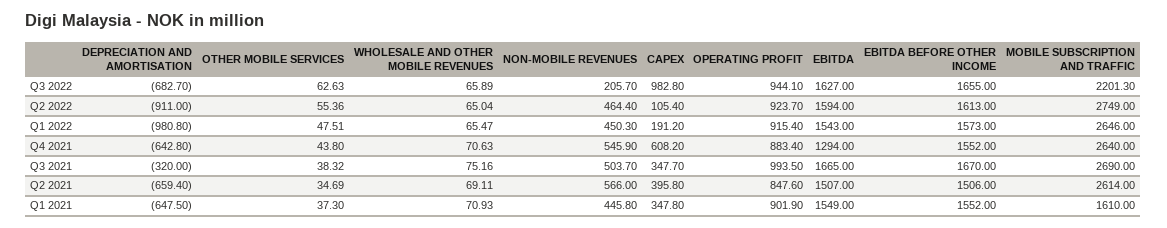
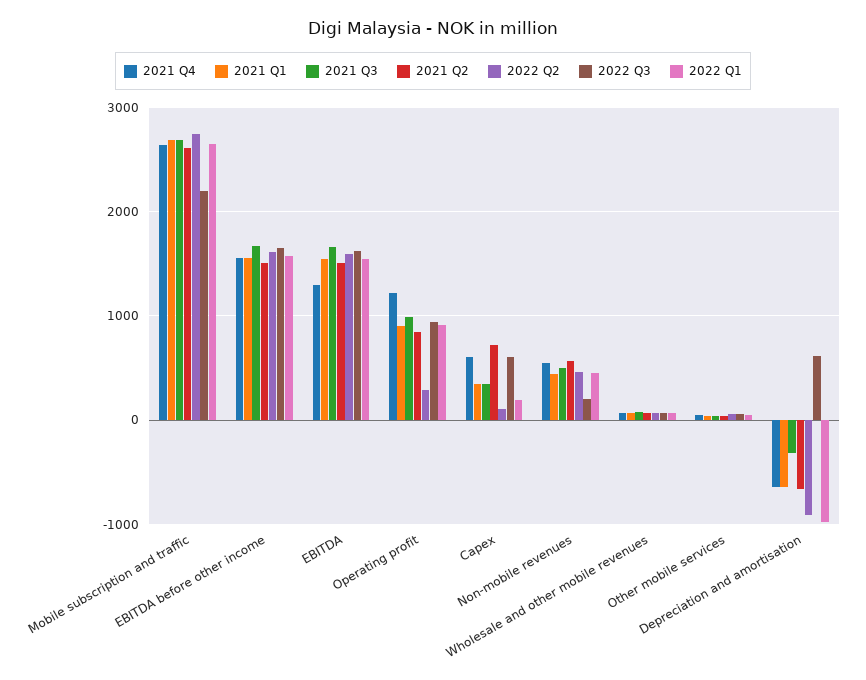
  {
    "Q3 2022": {
-     "DEPRECIATION AND AMORTISATION": -682.7,
+     "DEPRECIATION AND AMORTISATION": 600,
      "OTHER MOBILE SERVICES": 62.63,
      "WHOLESALE AND OTHER MOBILE REVENUES": 65.89,
      "NON-MOBILE REVENUES": 205.7,
-     "CAPEX": 982.8,
+     "CAPEX": 600,
      "OPERATING PROFIT": 944.1,
      "EBITDA": 1627,
      "EBITDA BEFORE OTHER INCOME": 1655,
      "MOBILE SUBSCRIPTION AND TRAFFIC": 2201.3
    },
    "Q2 2022": {
      "DEPRECIATION AND AMORTISATION": -911,
      "OTHER MOBILE SERVICES": 55.36,
      "WHOLESALE AND OTHER MOBILE REVENUES": 65.04,
      "NON-MOBILE REVENUES": 464.4,
      "CAPEX": 105.4,
-     "OPERATING PROFIT": 923.7,
+     "OPERATING PROFIT": 300,
      "EBITDA": 1594,
      "EBITDA BEFORE OTHER INCOME": 1613,
      "MOBILE SUBSCRIPTION AND TRAFFIC": 2749
    },
    "Q1 2022": {
      "DEPRECIATION AND AMORTISATION": -980.8,
      "OTHER MOBILE SERVICES": 47.51,
      "WHOLESALE AND OTHER MOBILE REVENUES": 65.47,
      "NON-MOBILE REVENUES": 450.3,
      "CAPEX": 191.2,
      "OPERATING PROFIT": 915.4,
      "EBITDA": 1543,
      "EBITDA BEFORE OTHER INCOME": 1573,
      "MOBILE SUBSCRIPTION AND TRAFFIC": 2646
    },
    "Q4 2021": {
      "DEPRECIATION AND AMORTISATION": -642.8,
      "OTHER MOBILE SERVICES": 43.8,
      "WHOLESALE AND OTHER MOBILE REVENUES": 70.63,
      "NON-MOBILE REVENUES": 545.9,
      "CAPEX": 608.2,
-     "OPERATING PROFIT": 883.4,
+     "OPERATING PROFIT": 1200,
      "EBITDA": 1294,
      "EBITDA BEFORE OTHER INCOME": 1552,
      "MOBILE SUBSCRIPTION AND TRAFFIC": 2640
    },
    "Q3 2021": {
      "DEPRECIATION AND AMORTISATION": -320,
      "OTHER MOBILE SERVICES": 38.32,
      "WHOLESALE AND OTHER MOBILE REVENUES": 75.16,
      "NON-MOBILE REVENUES": 503.7,
      "CAPEX": 347.7,
      "OPERATING PROFIT": 993.5,
      "EBITDA": 1665,
      "EBITDA BEFORE OTHER INCOME": 1670,
      "MOBILE SUBSCRIPTION AND TRAFFIC": 2690
    },
    "Q2 2021": {
      "DEPRECIATION AND AMORTISATION": -659.4,
      "OTHER MOBILE SERVICES": 34.69,
      "WHOLESALE AND OTHER MOBILE REVENUES": 69.11,
      "NON-MOBILE REVENUES": 566,
-     "CAPEX": 395.8,
+     "CAPEX": 700,
      "OPERATING PROFIT": 847.6,
      "EBITDA": 1507,
      "EBITDA BEFORE OTHER INCOME": 1506,
      "MOBILE SUBSCRIPTION AND TRAFFIC": 2614
    },
    "Q1 2021": {
      "DEPRECIATION AND AMORTISATION": -647.5,
      "OTHER MOBILE SERVICES": 37.3,
      "WHOLESALE AND OTHER MOBILE REVENUES": 70.93,
      "NON-MOBILE REVENUES": 445.8,
      "CAPEX": 347.8,
      "OPERATING PROFIT": 901.9,
      "EBITDA": 1549,
      "EBITDA BEFORE OTHER INCOME": 1552,
-     "MOBILE SUBSCRIPTION AND TRAFFIC": 1610
+     "MOBILE SUBSCRIPTION AND TRAFFIC": 2700
    }
  }

